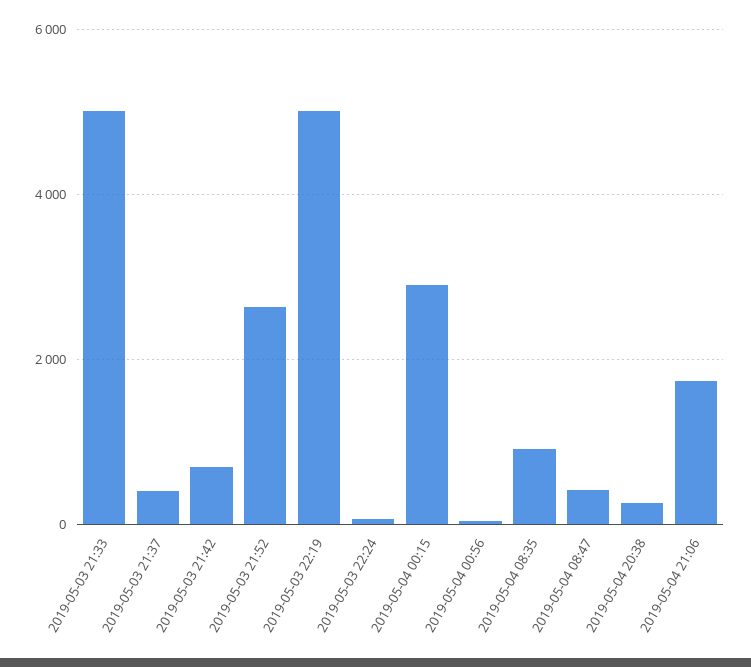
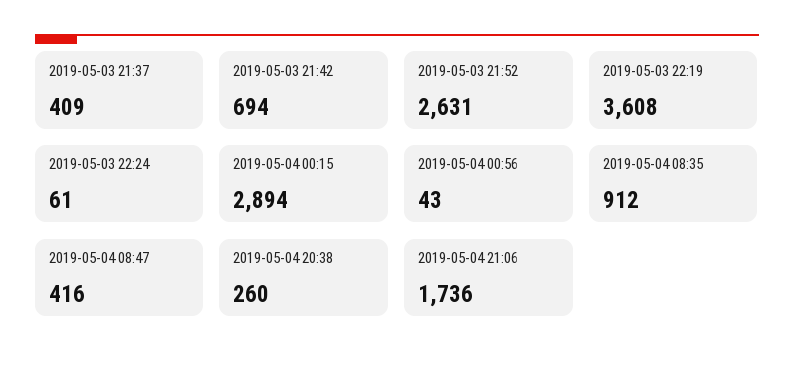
  {
-   "2019-05-03 21:33": 5000,
    "2019-05-03 21:37": 409,
    "2019-05-03 21:42": 694,
    "2019-05-03 21:52": 2631,
-   "2019-05-03 22:19": 5000,
+   "2019-05-03 22:19": 3608,
    "2019-05-03 22:24": 61,
    "2019-05-04 00:15": 2894,
    "2019-05-04 00:56": 43,
    "2019-05-04 08:35": 912,
    "2019-05-04 08:47": 416,
    "2019-05-04 20:38": 260,
    "2019-05-04 21:06": 1736
  }

